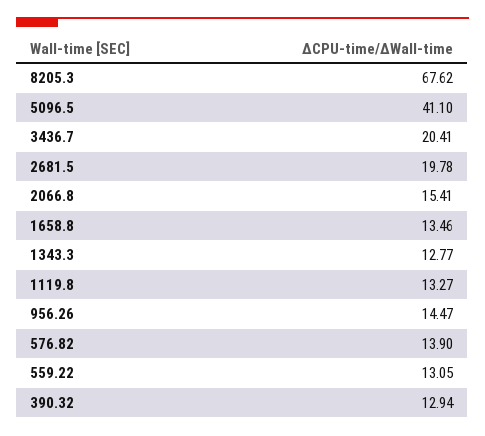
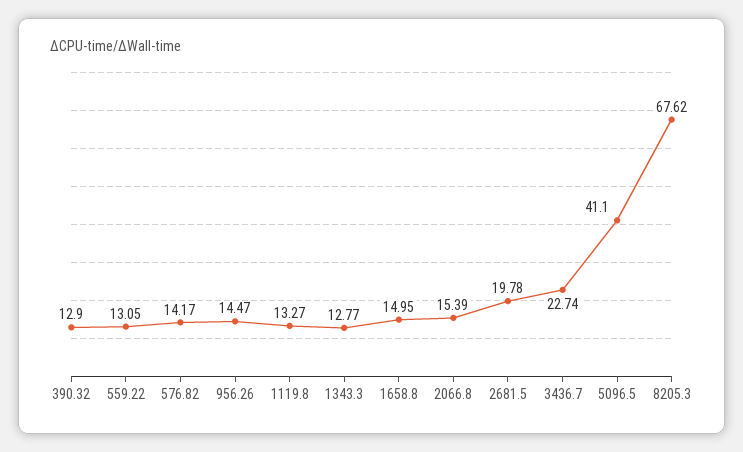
  {
    "8205.3": 67.62,
    "5096.5": 41.1,
-   "3436.7": 20.41,
+   "3436.7": 22.74,
    "2681.5": 19.78,
-   "2066.8": 15.41,
+   "2066.8": 15.39,
-   "1658.8": 13.46,
+   "1658.8": 14.95,
    "1343.3": 12.77,
    "1119.8": 13.27,
    "956.26": 14.47,
-   "576.82": 13.9,
+   "576.82": 14.17,
    "559.22": 13.05,
-   "390.32": 12.94
+   "390.32": 12.9
  }

